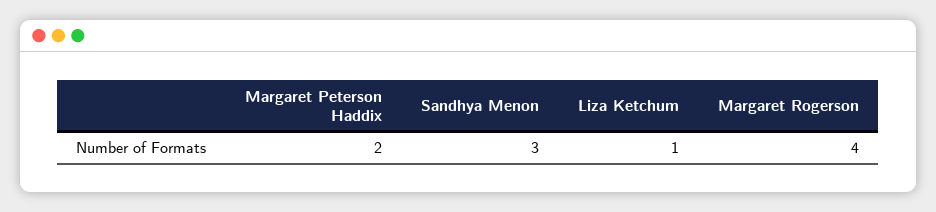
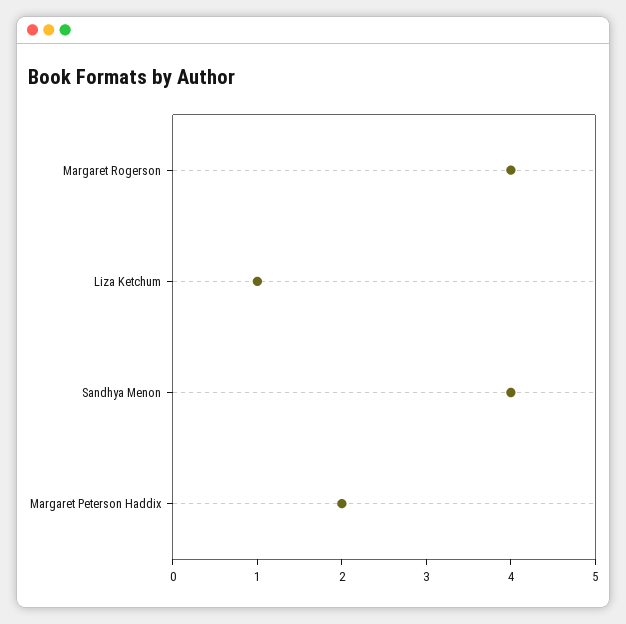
  {
    "Margaret Peterson Haddix": 2,
-   "Sandhya Menon": 3,
+   "Sandhya Menon": 4,
    "Liza Ketchum": 1,
    "Margaret Rogerson": 4
  }

